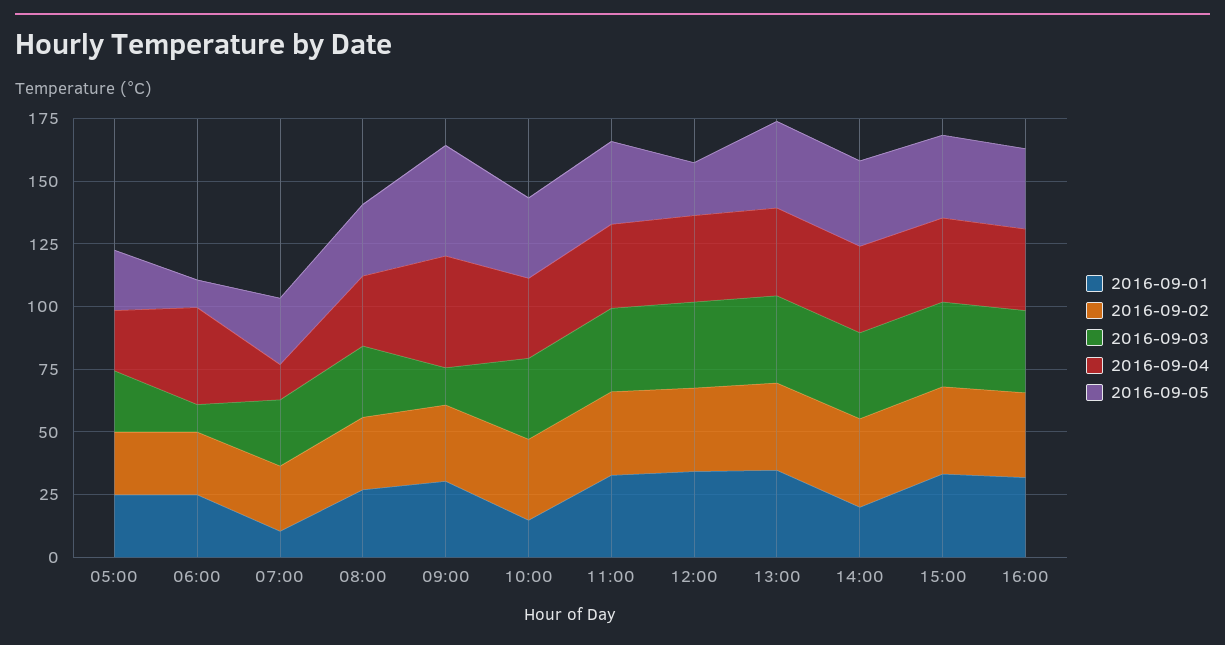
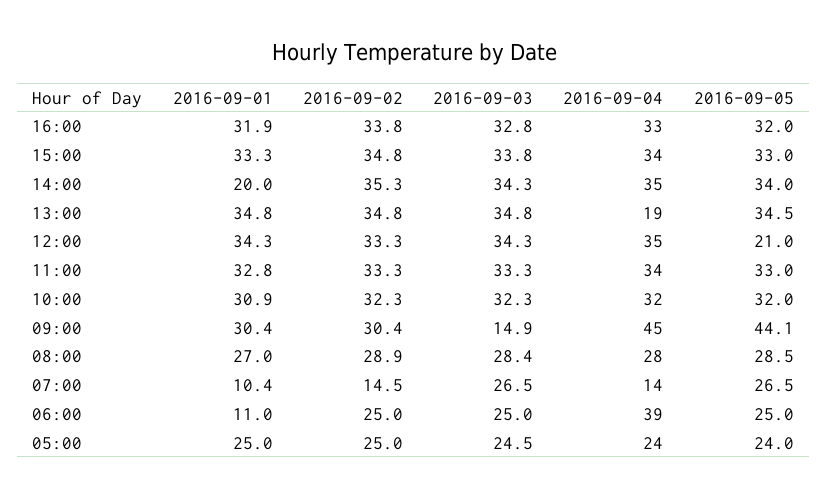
  {
    "2016-09-01": {
      "05:00": 25,
-     "06:00": 25,
+     "06:00": 11,
      "07:00": 10.4,
      "08:00": 27,
      "09:00": 30.4,
-     "10:00": 15,
+     "10:00": 30.9,
      "11:00": 32.8,
      "12:00": 34.3,
      "13:00": 34.8,
      "14:00": 20,
      "15:00": 33.3,
      "16:00": 31.9
    },
    "2016-09-02": {
      "05:00": 25,
      "06:00": 25,
-     "07:00": 25,
+     "07:00": 14.5,
      "08:00": 28.9,
      "09:00": 30.4,
      "10:00": 32.3,
      "11:00": 33.3,
      "12:00": 33.3,
      "13:00": 34.8,
      "14:00": 35.3,
      "15:00": 34.8,
      "16:00": 33.8
    },
    "2016-09-03": {
      "05:00": 24.5,
-     "06:00": 10,
+     "06:00": 25,
      "07:00": 26.5,
      "08:00": 28.4,
      "09:00": 14.9,
      "10:00": 32.3,
      "11:00": 33.3,
      "12:00": 34.3,
      "13:00": 34.8,
      "14:00": 34.3,
      "15:00": 33.8,
      "16:00": 32.8
    },
    "2016-09-04": {
      "05:00": 24,
      "06:00": 39,
      "07:00": 14,
      "08:00": 28,
      "09:00": 45,
      "10:00": 32,
      "11:00": 34,
      "12:00": 35,
-     "13:00": 35,
+     "13:00": 19,
      "14:00": 35,
      "15:00": 34,
      "16:00": 33
    },
    "2016-09-05": {
      "05:00": 24,
-     "06:00": 10,
+     "06:00": 25,
      "07:00": 26.5,
      "08:00": 28.5,
      "09:00": 44.1,
      "10:00": 32,
      "11:00": 33,
      "12:00": 21,
      "13:00": 34.5,
      "14:00": 34,
      "15:00": 33,
      "16:00": 32
    }
  }

